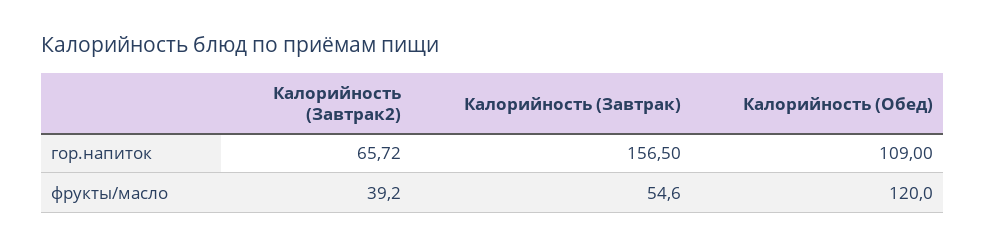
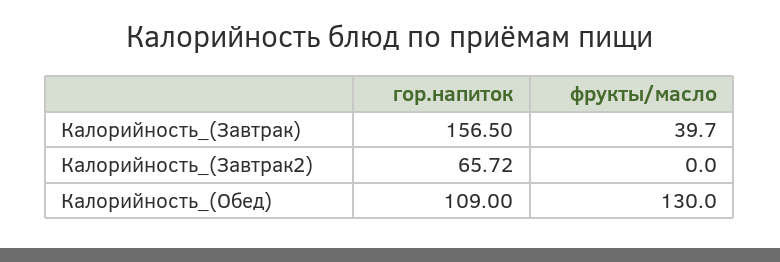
  {
    "Калорийность (Завтрак2)": {
      "гор.напиток": 65.72,
-     "фрукты/масло": 39.2
+     "фрукты/масло": 0
    },
    "Калорийность (Завтрак)": {
      "гор.напиток": 156.5,
-     "фрукты/масло": 54.6
+     "фрукты/масло": 39.7
    },
    "Калорийность (Обед)": {
      "гор.напиток": 109,
-     "фрукты/масло": 120
+     "фрукты/масло": 130
    }
  }

